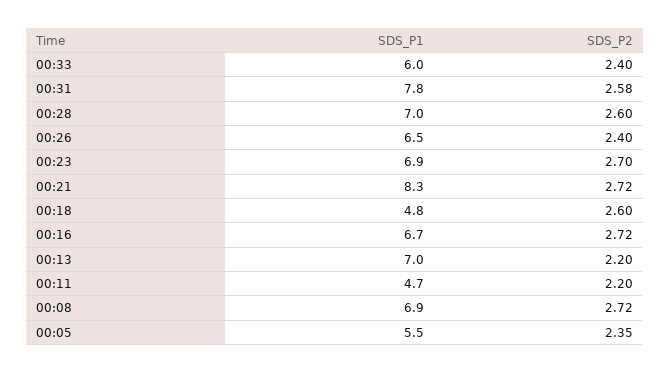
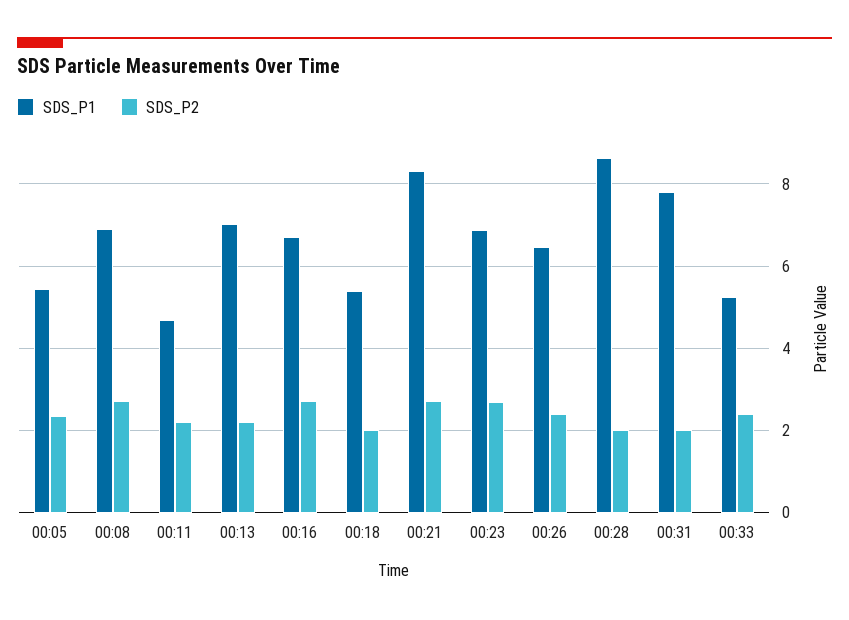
  {
    "SDS_P1": {
-     "00:33": 6,
+     "00:33": 5.2,
      "00:31": 7.8,
-     "00:28": 7,
+     "00:28": 8.6,
      "00:26": 6.5,
      "00:23": 6.9,
      "00:21": 8.3,
-     "00:18": 4.8,
+     "00:18": 5.4,
      "00:16": 6.7,
      "00:13": 7,
      "00:11": 4.7,
      "00:08": 6.9,
      "00:05": 5.5
    },
    "SDS_P2": {
      "00:33": 2.4,
-     "00:31": 2.58,
+     "00:31": 2,
-     "00:28": 2.6,
+     "00:28": 2,
      "00:26": 2.4,
      "00:23": 2.7,
      "00:21": 2.72,
-     "00:18": 2.6,
+     "00:18": 2,
      "00:16": 2.72,
      "00:13": 2.2,
      "00:11": 2.2,
      "00:08": 2.72,
      "00:05": 2.35
    }
  }

